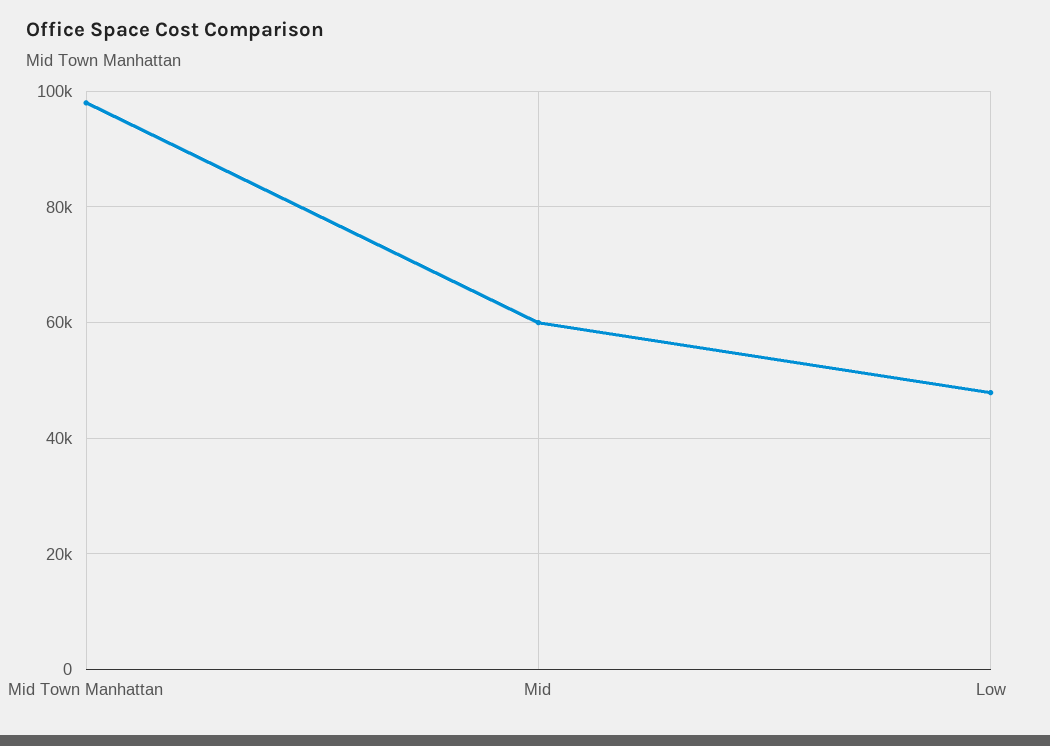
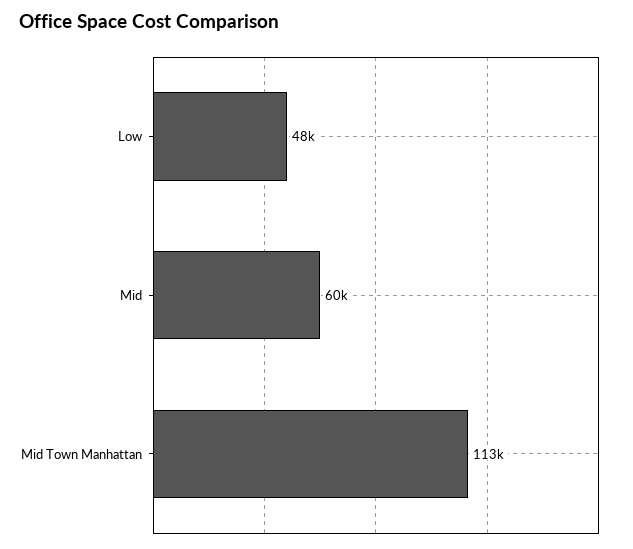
  {
-   "Mid Town Manhattan": 98000,
+   "Mid Town Manhattan": 113000,
    "Mid": 60000,
    "Low": 48000
  }

